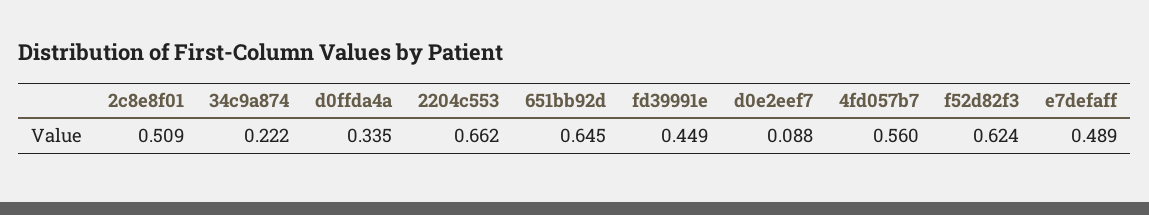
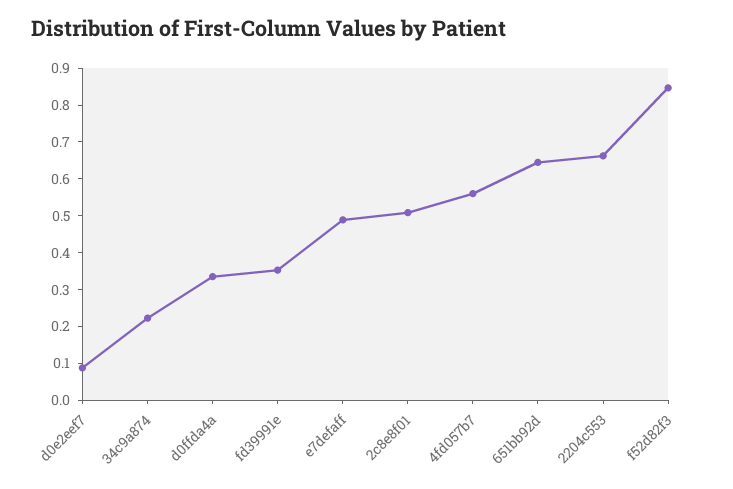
  {
    "2c8e8f01": 0.509,
    "34c9a874": 0.222,
    "d0ffda4a": 0.335,
    "2204c553": 0.662,
    "651bb92d": 0.645,
-   "fd39991e": 0.449,
+   "fd39991e": 0.35,
    "d0e2eef7": 0.088,
    "4fd057b7": 0.56,
-   "f52d82f3": 0.624,
+   "f52d82f3": 0.85,
    "e7defaff": 0.489
  }

